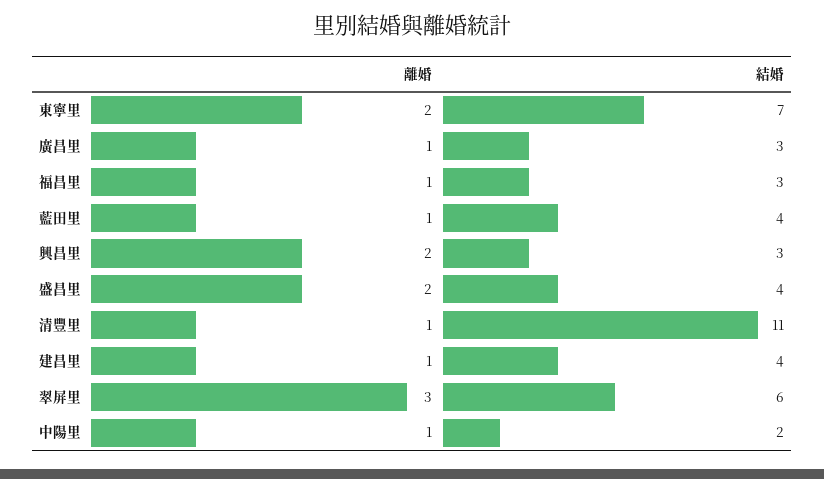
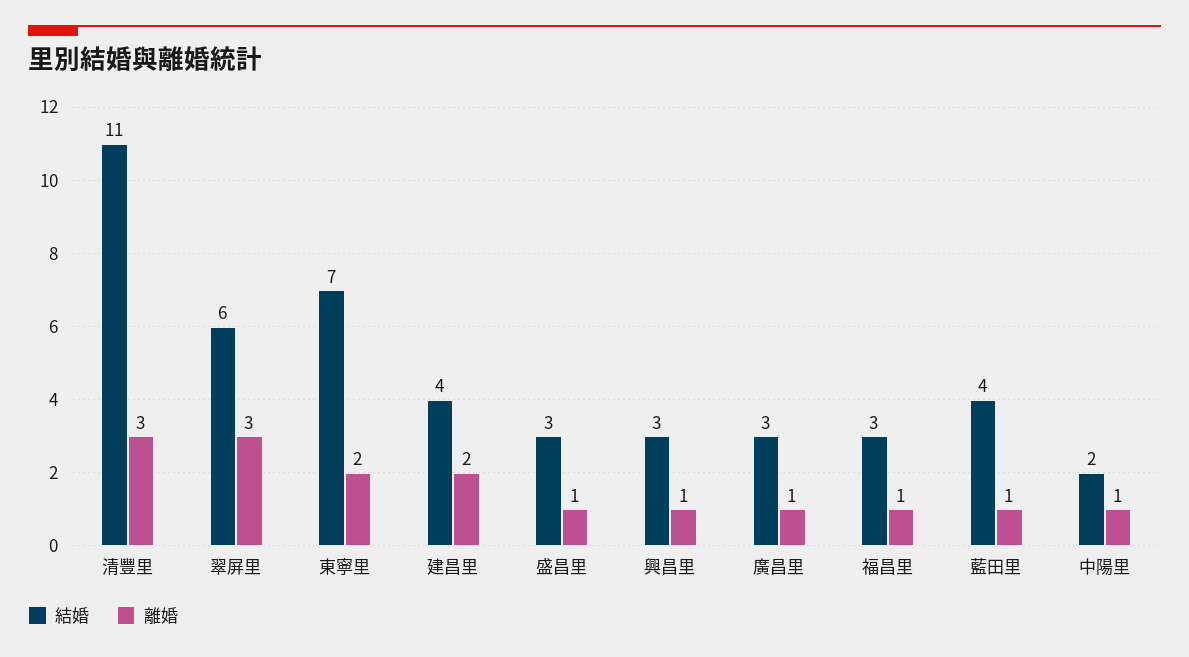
  {
    "離婚": {
      "東寧里": 2,
      "廣昌里": 1,
      "福昌里": 1,
      "藍田里": 1,
-     "興昌里": 2,
+     "興昌里": 1,
-     "盛昌里": 2,
+     "盛昌里": 1,
-     "清豐里": 1,
+     "清豐里": 3,
-     "建昌里": 1,
+     "建昌里": 2,
      "翠屏里": 3,
      "中陽里": 1
    },
    "結婚": {
      "東寧里": 7,
      "廣昌里": 3,
      "福昌里": 3,
      "藍田里": 4,
      "興昌里": 3,
-     "盛昌里": 4,
+     "盛昌里": 3,
      "清豐里": 11,
      "建昌里": 4,
      "翠屏里": 6,
      "中陽里": 2
    }
  }

